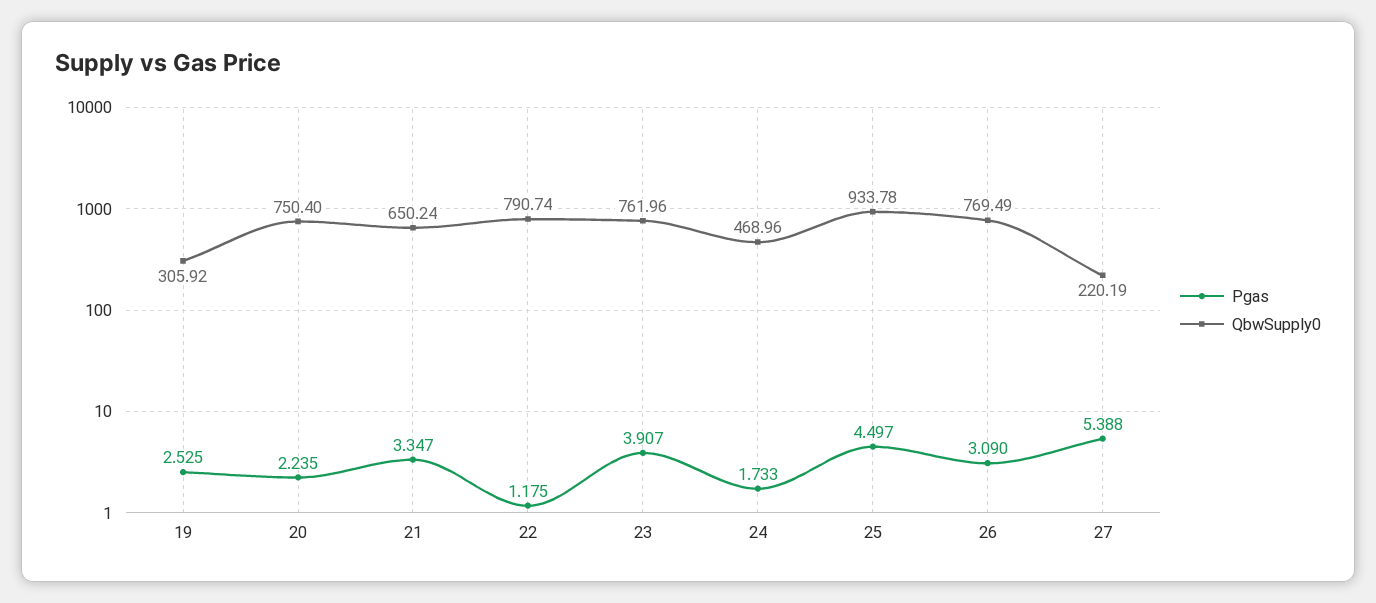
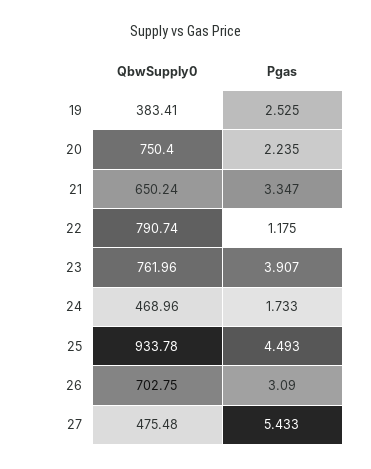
  {
    "Pgas": {
      "19": 2.525,
      "20": 2.235,
      "21": 3.347,
      "22": 1.175,
      "23": 3.907,
      "24": 1.733,
-     "25": 4.497,
+     "25": 4.493,
      "26": 3.09,
-     "27": 5.388
+     "27": 5.433
    },
    "QbwSupply0": {
-     "19": 305.92,
+     "19": 383.41,
      "20": 750.4,
      "21": 650.24,
      "22": 790.74,
      "23": 761.96,
      "24": 468.96,
      "25": 933.78,
-     "26": 769.49,
+     "26": 702.75,
-     "27": 220.19
+     "27": 475.48
    }
  }

